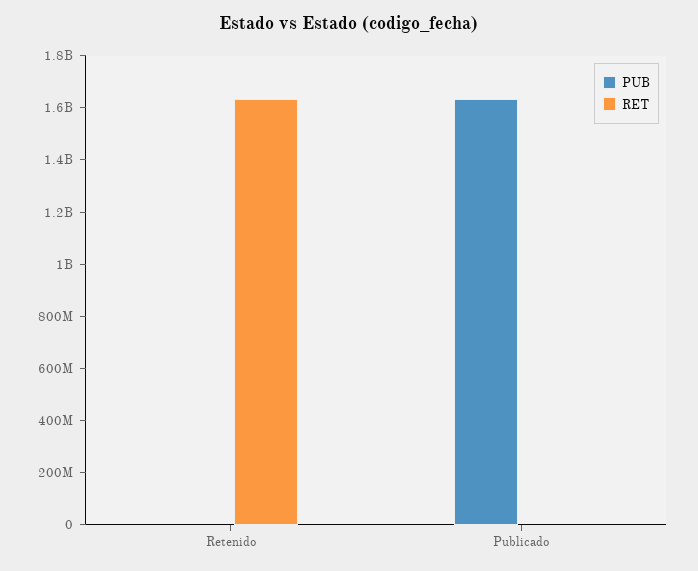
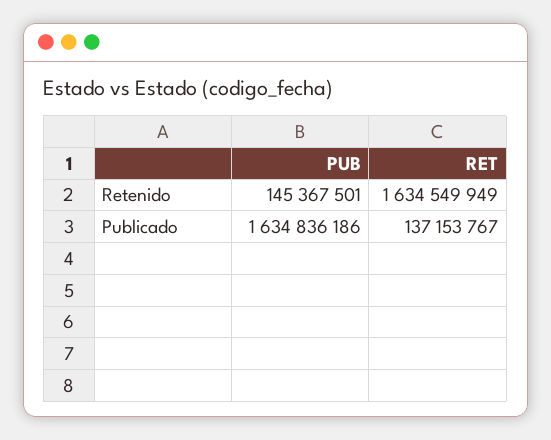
  {
    "PUB": {
-     "Retenido": 0,
+     "Retenido": 145367501,
      "Publicado": 1634836186
    },
    "RET": {
      "Retenido": 1634549949,
-     "Publicado": 0
+     "Publicado": 137153767
    }
  }

